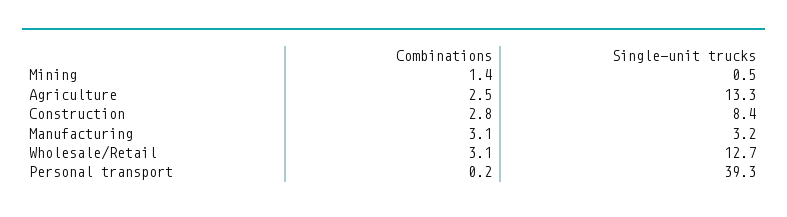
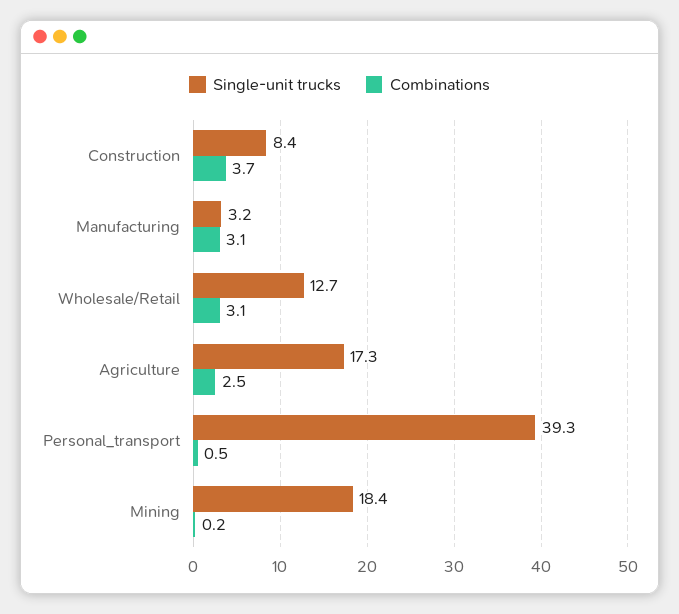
  {
    "Combinations": {
-     "Mining": 1.4,
+     "Mining": 0.2,
      "Agriculture": 2.5,
-     "Construction": 2.8,
+     "Construction": 3.7,
      "Manufacturing": 3.1,
      "Wholesale/Retail": 3.1,
-     "Personal transport": 0.2
+     "Personal transport": 0.5
    },
    "Single-unit trucks": {
-     "Mining": 0.5,
+     "Mining": 18.4,
-     "Agriculture": 13.3,
+     "Agriculture": 17.3,
      "Construction": 8.4,
      "Manufacturing": 3.2,
      "Wholesale/Retail": 12.7,
      "Personal transport": 39.3
    }
  }

